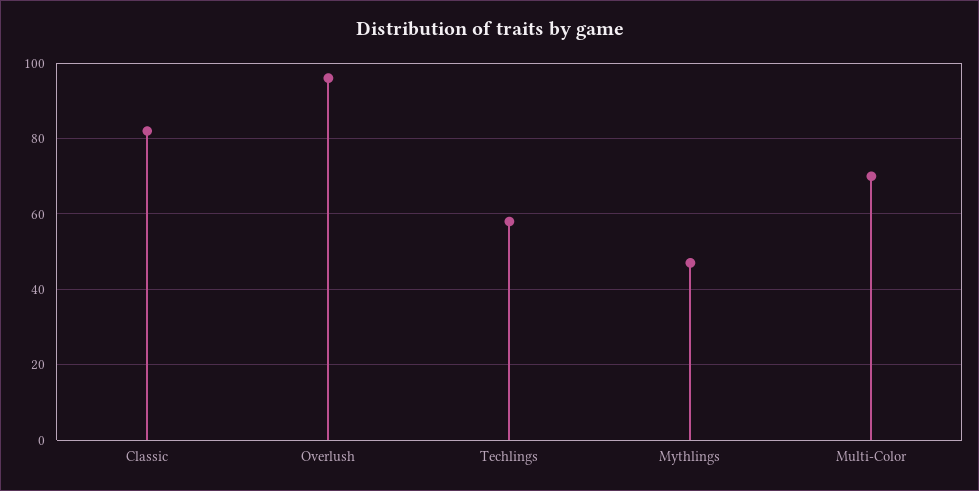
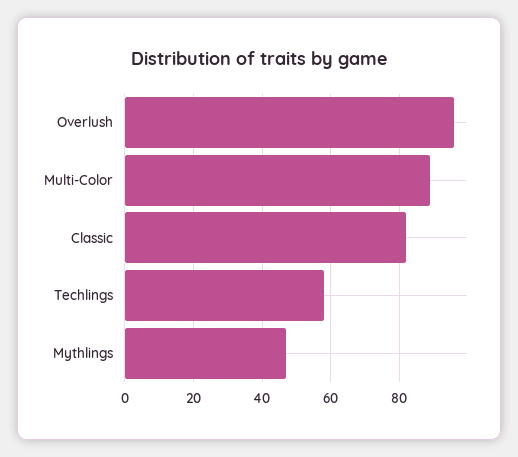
  {
    "Classic": 80,
    "Overlush": 95,
    "Techlings": 60,
    "Mythlings": 45,
-   "Multi-Color": 70
+   "Multi-Color": 90
  }

